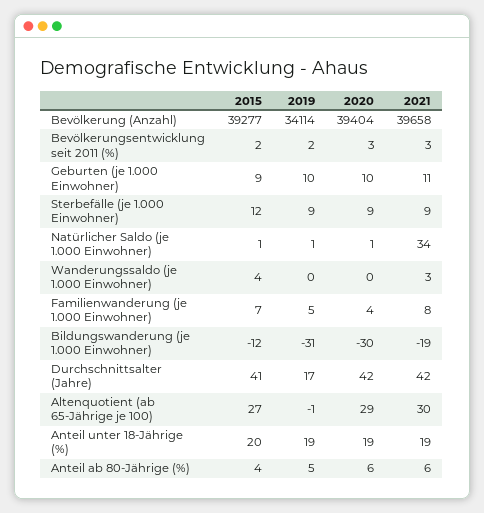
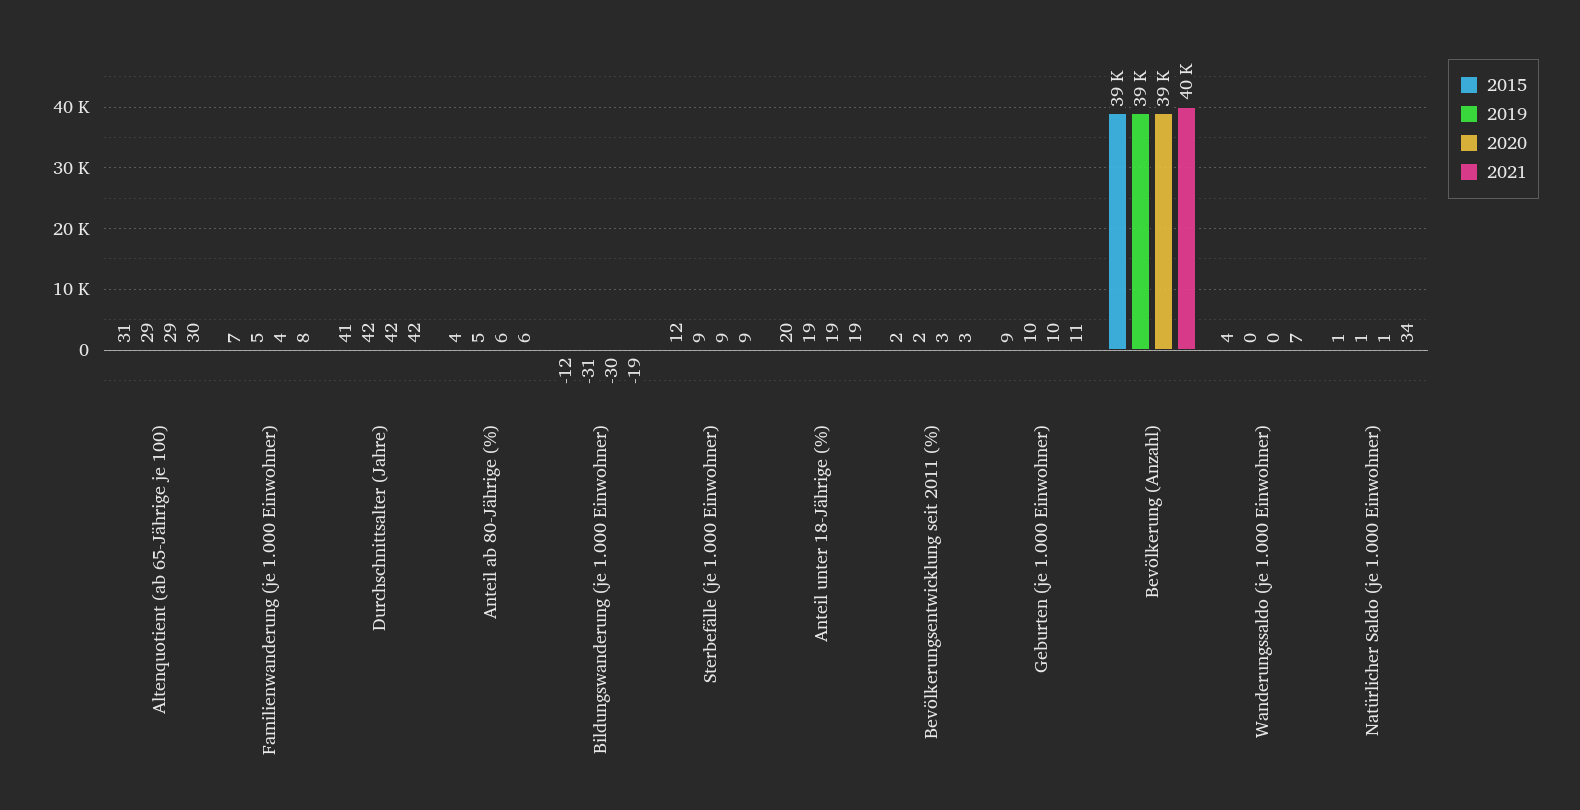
  {
    "2015": {
      "Bevölkerung (Anzahl)": 39277,
      "Bevölkerungsentwicklung seit 2011 (%)": 2,
      "Geburten (je 1.000 Einwohner)": 9,
      "Sterbefälle (je 1.000 Einwohner)": 12,
      "Natürlicher Saldo (je 1.000 Einwohner)": 1,
      "Wanderungssaldo (je 1.000 Einwohner)": 4,
      "Familienwanderung (je 1.000 Einwohner)": 7,
      "Bildungswanderung (je 1.000 Einwohner)": -12,
      "Durchschnittsalter (Jahre)": 41,
-     "Altenquotient (ab 65-Jährige je 100)": 27,
+     "Altenquotient (ab 65-Jährige je 100)": 31,
      "Anteil unter 18-Jährige (%)": 20,
      "Anteil ab 80-Jährige (%)": 4
    },
    "2019": {
-     "Bevölkerung (Anzahl)": 34114,
+     "Bevölkerung (Anzahl)": 39000,
      "Bevölkerungsentwicklung seit 2011 (%)": 2,
      "Geburten (je 1.000 Einwohner)": 10,
      "Sterbefälle (je 1.000 Einwohner)": 9,
      "Natürlicher Saldo (je 1.000 Einwohner)": 1,
      "Wanderungssaldo (je 1.000 Einwohner)": 0,
      "Familienwanderung (je 1.000 Einwohner)": 5,
      "Bildungswanderung (je 1.000 Einwohner)": -31,
-     "Durchschnittsalter (Jahre)": 17,
+     "Durchschnittsalter (Jahre)": 42,
-     "Altenquotient (ab 65-Jährige je 100)": -1,
+     "Altenquotient (ab 65-Jährige je 100)": 29,
      "Anteil unter 18-Jährige (%)": 19,
      "Anteil ab 80-Jährige (%)": 5
    },
    "2020": {
      "Bevölkerung (Anzahl)": 39404,
      "Bevölkerungsentwicklung seit 2011 (%)": 3,
      "Geburten (je 1.000 Einwohner)": 10,
      "Sterbefälle (je 1.000 Einwohner)": 9,
      "Natürlicher Saldo (je 1.000 Einwohner)": 1,
      "Wanderungssaldo (je 1.000 Einwohner)": 0,
      "Familienwanderung (je 1.000 Einwohner)": 4,
      "Bildungswanderung (je 1.000 Einwohner)": -30,
      "Durchschnittsalter (Jahre)": 42,
      "Altenquotient (ab 65-Jährige je 100)": 29,
      "Anteil unter 18-Jährige (%)": 19,
      "Anteil ab 80-Jährige (%)": 6
    },
    "2021": {
      "Bevölkerung (Anzahl)": 39658,
      "Bevölkerungsentwicklung seit 2011 (%)": 3,
      "Geburten (je 1.000 Einwohner)": 11,
      "Sterbefälle (je 1.000 Einwohner)": 9,
      "Natürlicher Saldo (je 1.000 Einwohner)": 34,
-     "Wanderungssaldo (je 1.000 Einwohner)": 3,
+     "Wanderungssaldo (je 1.000 Einwohner)": 7,
      "Familienwanderung (je 1.000 Einwohner)": 8,
      "Bildungswanderung (je 1.000 Einwohner)": -19,
      "Durchschnittsalter (Jahre)": 42,
      "Altenquotient (ab 65-Jährige je 100)": 30,
      "Anteil unter 18-Jährige (%)": 19,
      "Anteil ab 80-Jährige (%)": 6
    }
  }

